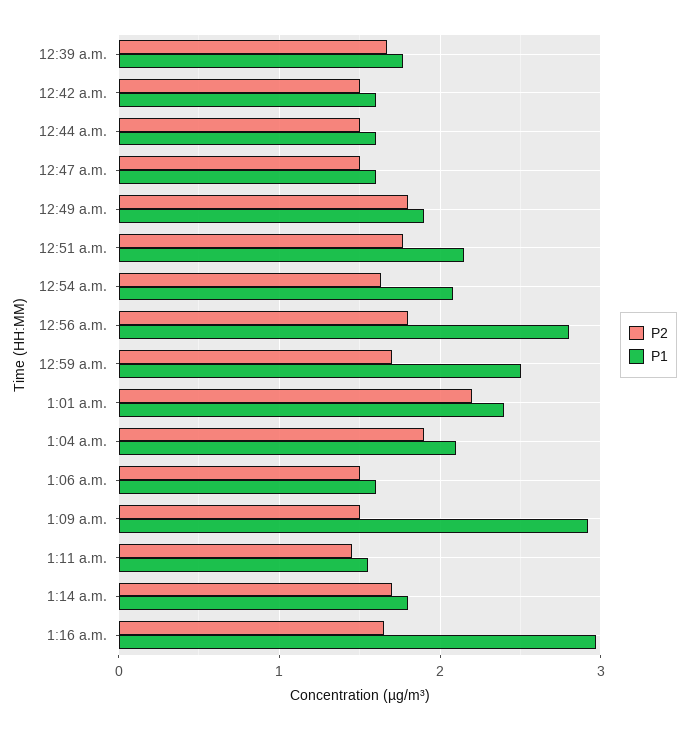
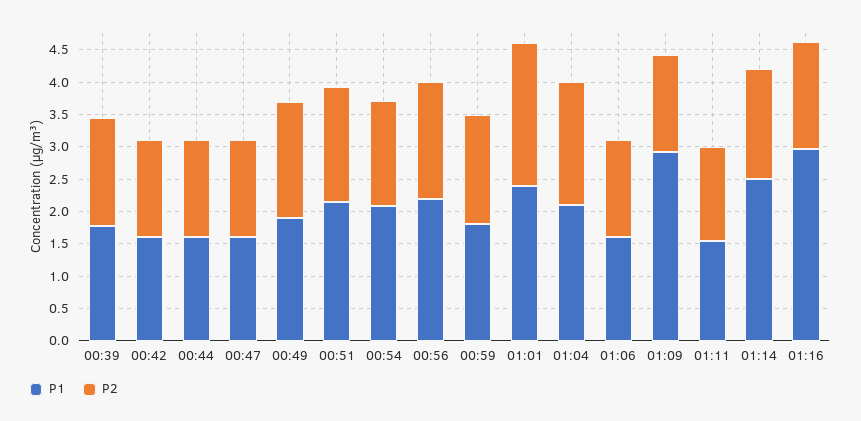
  {
    "P2": {
      "12:39 a.m.": 1.7,
      "12:42 a.m.": 1.5,
      "12:44 a.m.": 1.5,
      "12:47 a.m.": 1.5,
      "12:49 a.m.": 1.8,
      "12:51 a.m.": 1.8,
      "12:54 a.m.": 1.6,
      "12:56 a.m.": 1.8,
      "12:59 a.m.": 1.7,
      "1:01 a.m.": 2.2,
      "1:04 a.m.": 1.9,
      "1:06 a.m.": 1.5,
      "1:09 a.m.": 1.5,
      "1:11 a.m.": 1.5,
      "1:14 a.m.": 1.7,
      "1:16 a.m.": 1.7
    },
    "P1": {
      "12:39 a.m.": 1.8,
      "12:42 a.m.": 1.6,
      "12:44 a.m.": 1.6,
      "12:47 a.m.": 1.6,
      "12:49 a.m.": 1.9,
      "12:51 a.m.": 2.2,
      "12:54 a.m.": 2.1,
-     "12:56 a.m.": 2.8,
+     "12:56 a.m.": 2.25,
-     "12:59 a.m.": 2.5,
+     "12:59 a.m.": 1.75,
      "1:01 a.m.": 2.4,
      "1:04 a.m.": 2.1,
      "1:06 a.m.": 1.6,
      "1:09 a.m.": 2.9,
      "1:11 a.m.": 1.6,
-     "1:14 a.m.": 1.8,
+     "1:14 a.m.": 2.5,
      "1:16 a.m.": 3
    }
  }

